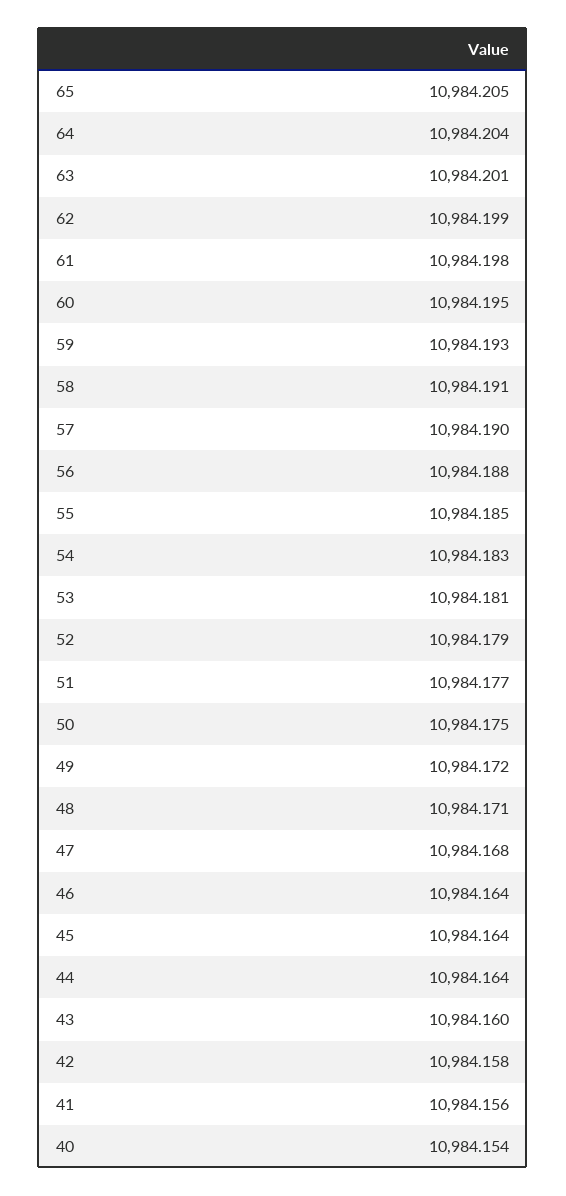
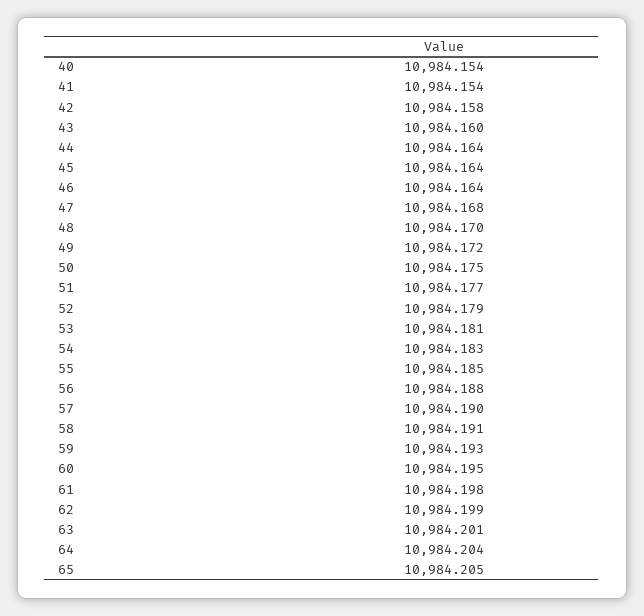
  {
    "65": 10984.205,
    "64": 10984.204,
    "63": 10984.201,
    "62": 10984.199,
    "61": 10984.198,
    "60": 10984.195,
    "59": 10984.193,
    "58": 10984.191,
    "57": 10984.19,
    "56": 10984.188,
    "55": 10984.185,
    "54": 10984.183,
    "53": 10984.181,
    "52": 10984.179,
    "51": 10984.177,
    "50": 10984.175,
    "49": 10984.172,
-   "48": 10984.171,
+   "48": 10984.17,
    "47": 10984.168,
    "46": 10984.164,
    "45": 10984.164,
    "44": 10984.164,
    "43": 10984.16,
    "42": 10984.158,
-   "41": 10984.156,
+   "41": 10984.154,
    "40": 10984.154
  }

